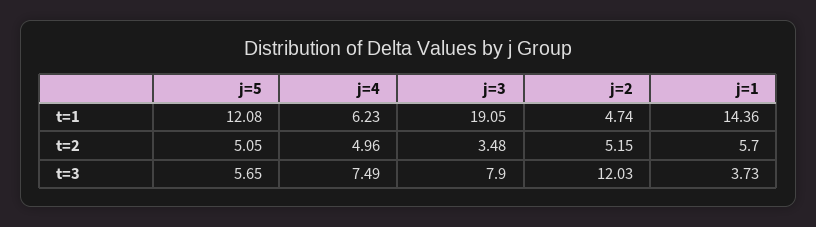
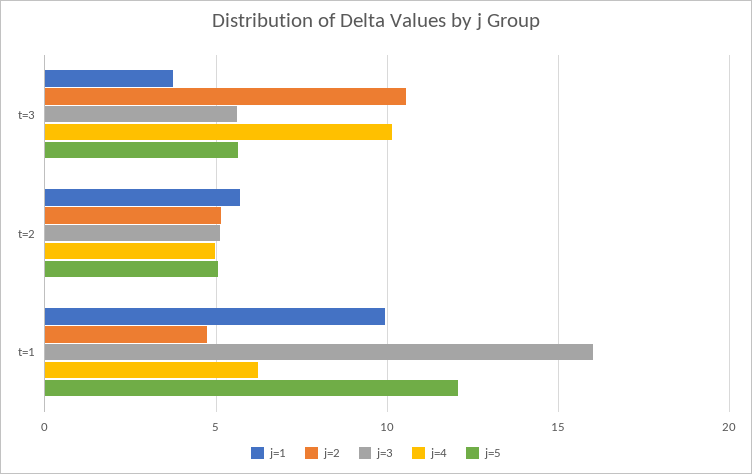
  {
    "j=5": {
      "t=1": 12.08,
      "t=2": 5.05,
      "t=3": 5.65
    },
    "j=4": {
      "t=1": 6.23,
      "t=2": 4.96,
-     "t=3": 7.49
+     "t=3": 10
    },
    "j=3": {
-     "t=1": 19.05,
+     "t=1": 16,
-     "t=2": 3.48,
+     "t=2": 5,
-     "t=3": 7.9
+     "t=3": 5.5
    },
    "j=2": {
      "t=1": 4.74,
      "t=2": 5.15,
-     "t=3": 12.03
+     "t=3": 10.5
    },
    "j=1": {
-     "t=1": 14.36,
+     "t=1": 10,
      "t=2": 5.7,
      "t=3": 3.73
    }
  }

